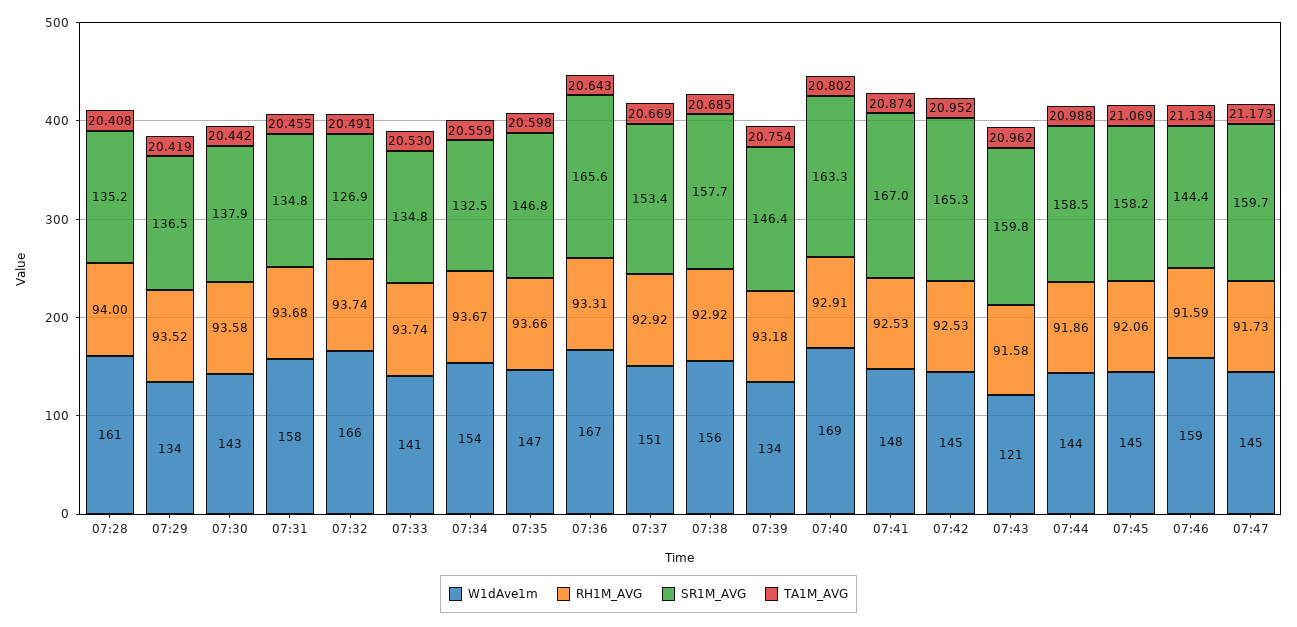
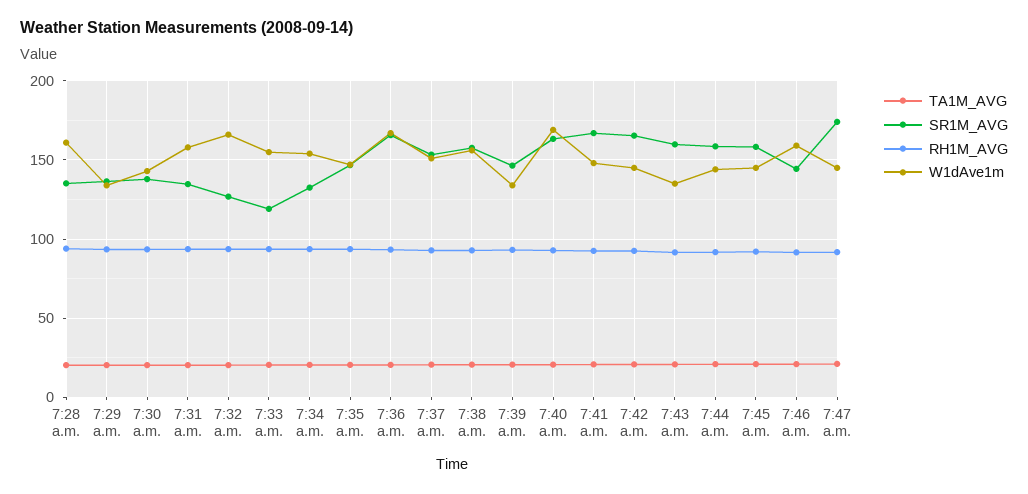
  {
    "W1dAve1m": {
      "07:28": 161,
      "07:29": 134,
      "07:30": 143,
      "07:31": 158,
      "07:32": 166,
-     "07:33": 141,
+     "07:33": 155,
      "07:34": 154,
      "07:35": 147,
      "07:36": 167,
      "07:37": 151,
      "07:38": 156,
      "07:39": 134,
      "07:40": 169,
      "07:41": 148,
      "07:42": 145,
-     "07:43": 121,
+     "07:43": 135,
      "07:44": 144,
      "07:45": 145,
      "07:46": 159,
      "07:47": 145
    },
    "RH1M_AVG": {
      "07:28": 94,
      "07:29": 93.52,
      "07:30": 93.58,
      "07:31": 93.68,
      "07:32": 93.74,
      "07:33": 93.74,
      "07:34": 93.67,
      "07:35": 93.66,
      "07:36": 93.31,
      "07:37": 92.92,
      "07:38": 92.92,
      "07:39": 93.18,
      "07:40": 92.91,
      "07:41": 92.53,
      "07:42": 92.53,
      "07:43": 91.58,
      "07:44": 91.86,
      "07:45": 92.06,
      "07:46": 91.59,
      "07:47": 91.73
    },
    "SR1M_AVG": {
      "07:28": 135.2,
      "07:29": 136.5,
      "07:30": 137.9,
      "07:31": 134.8,
      "07:32": 126.9,
-     "07:33": 134.8,
+     "07:33": 120,
      "07:34": 132.5,
      "07:35": 146.8,
      "07:36": 165.6,
      "07:37": 153.4,
      "07:38": 157.7,
      "07:39": 146.4,
      "07:40": 163.3,
      "07:41": 167,
      "07:42": 165.3,
      "07:43": 159.8,
      "07:44": 158.5,
      "07:45": 158.2,
      "07:46": 144.4,
-     "07:47": 159.7
+     "07:47": 175
    },
    "TA1M_AVG": {
      "07:28": 20.408,
      "07:29": 20.419,
      "07:30": 20.442,
      "07:31": 20.455,
      "07:32": 20.491,
      "07:33": 20.53,
      "07:34": 20.559,
      "07:35": 20.598,
      "07:36": 20.643,
      "07:37": 20.669,
      "07:38": 20.685,
      "07:39": 20.754,
      "07:40": 20.802,
      "07:41": 20.874,
      "07:42": 20.952,
      "07:43": 20.962,
      "07:44": 20.988,
      "07:45": 21.069,
      "07:46": 21.134,
      "07:47": 21.173
    }
  }

